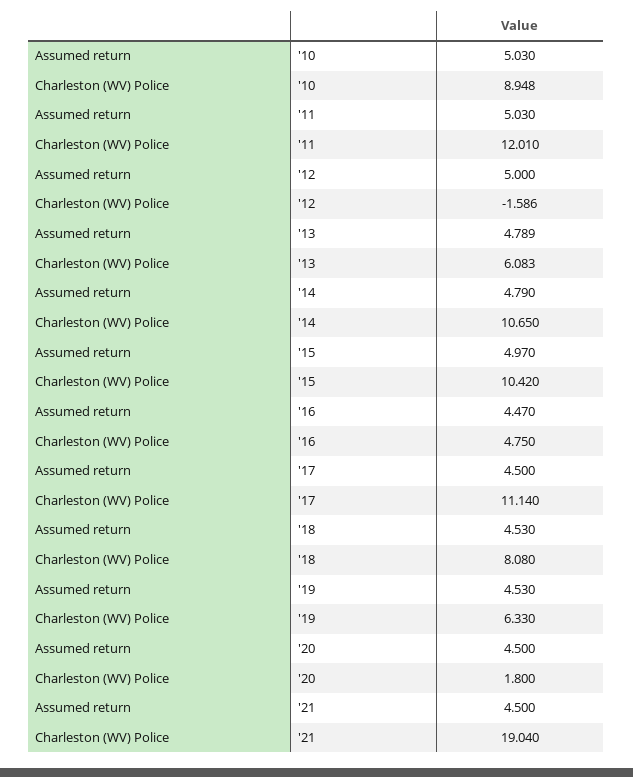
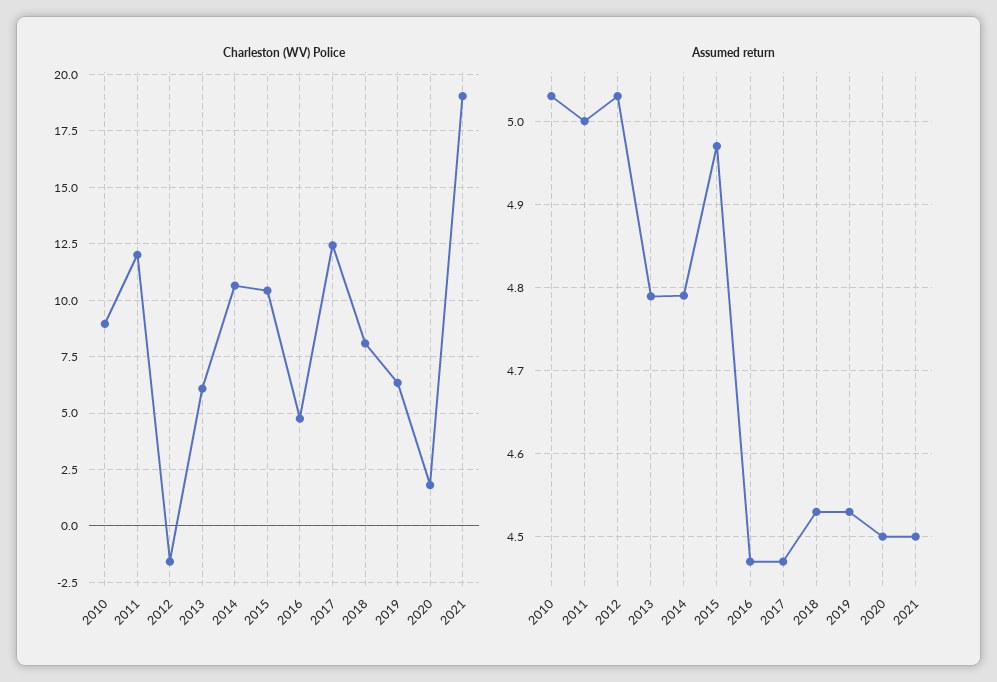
  {
    "Assumed return": {
      "'10": 5.03,
-     "'11": 5.03,
+     "'11": 5,
-     "'12": 5,
+     "'12": 5.03,
      "'13": 4.789,
      "'14": 4.79,
      "'15": 4.97,
      "'16": 4.47,
-     "'17": 4.5,
+     "'17": 4.47,
      "'18": 4.53,
      "'19": 4.53,
      "'20": 4.5,
      "'21": 4.5
    },
    "Charleston (WV) Police": {
      "'10": 8.948,
      "'11": 12.01,
      "'12": -1.586,
      "'13": 6.083,
      "'14": 10.65,
      "'15": 10.42,
      "'16": 4.75,
-     "'17": 11.14,
+     "'17": 12.5,
      "'18": 8.08,
      "'19": 6.33,
      "'20": 1.8,
      "'21": 19.04
    }
  }

